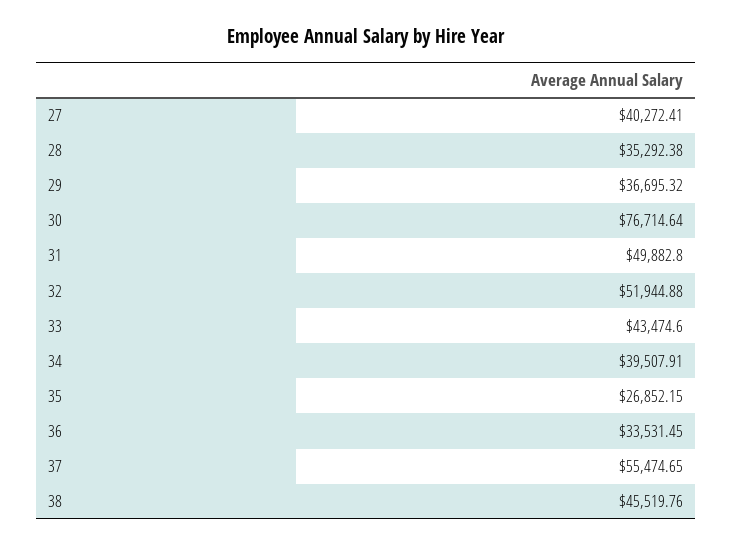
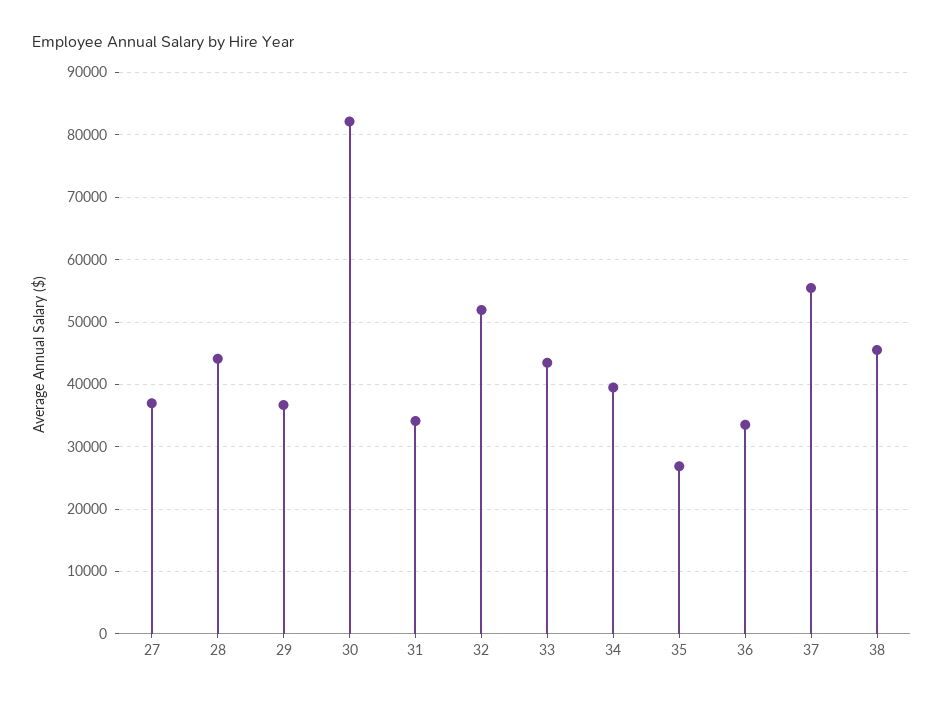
  {
-   "27": 40272.41,
+   "27": 37000,
-   "28": 35292.38,
+   "28": 44000,
    "29": 36695.32,
-   "30": 76714.64,
+   "30": 82000,
-   "31": 49882.8,
+   "31": 34000,
    "32": 51944.88,
    "33": 43474.6,
    "34": 39507.91,
    "35": 26852.15,
    "36": 33531.45,
    "37": 55474.65,
    "38": 45519.76
  }

